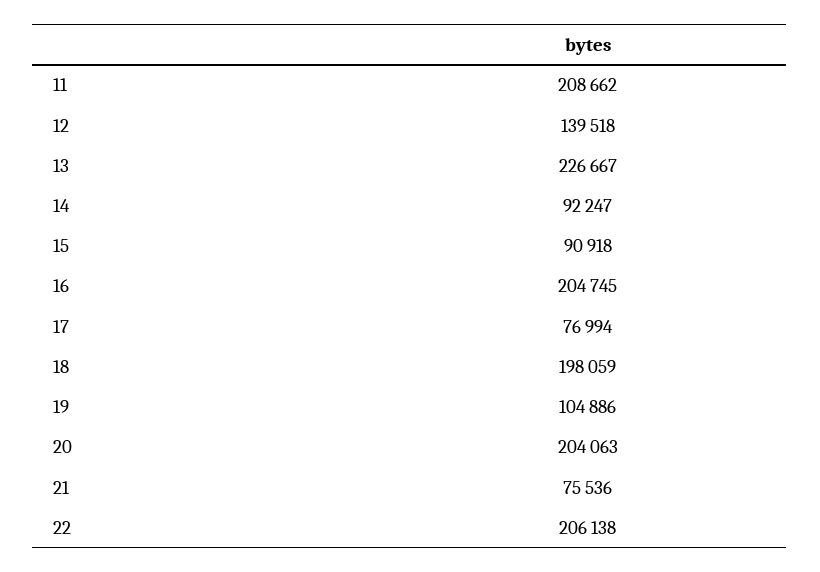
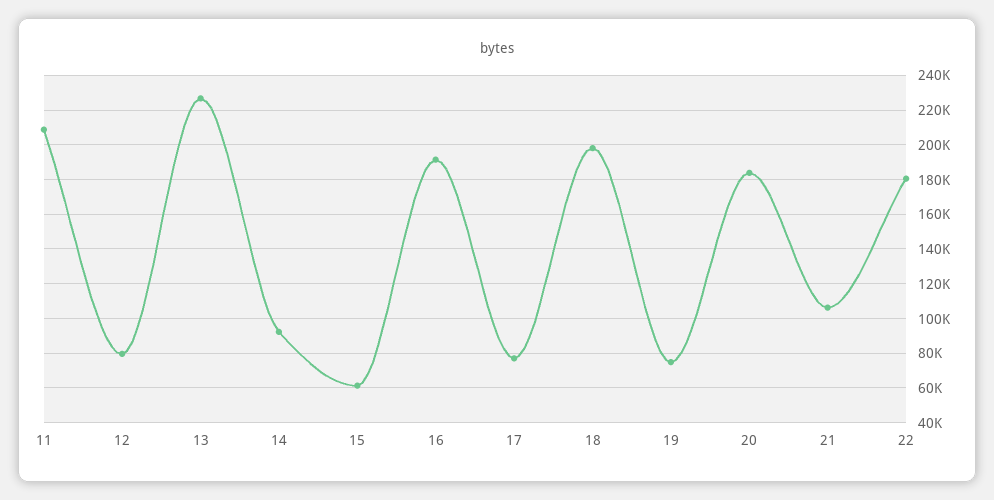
  {
    "11": 208662,
-   "12": 139518,
+   "12": 80000,
    "13": 226667,
    "14": 92247,
-   "15": 90918,
+   "15": 60000,
-   "16": 204745,
+   "16": 190000,
    "17": 76994,
    "18": 198059,
-   "19": 104886,
+   "19": 75000,
-   "20": 204063,
+   "20": 185000,
-   "21": 75536,
+   "21": 105000,
-   "22": 206138
+   "22": 180000
  }

